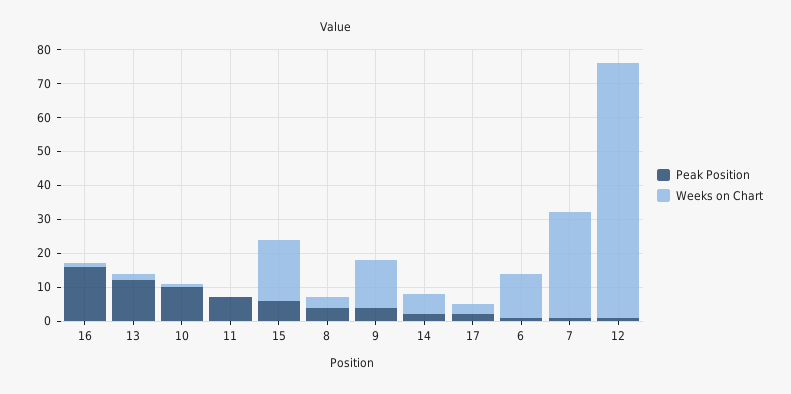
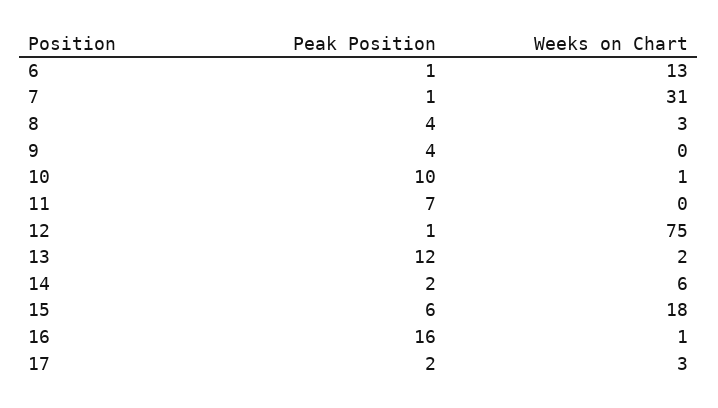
  {
    "Peak Position": {
      "16": 16,
      "13": 12,
      "10": 10,
      "11": 7,
      "15": 6,
      "8": 4,
      "9": 4,
      "14": 2,
      "17": 2,
      "6": 1,
      "7": 1,
      "12": 1
    },
    "Weeks on Chart": {
      "16": 1,
      "13": 2,
      "10": 1,
      "11": 0,
      "15": 18,
      "8": 3,
-     "9": 15,
+     "9": 0,
      "14": 6,
      "17": 3,
      "6": 13,
      "7": 31,
      "12": 75
    }
  }

